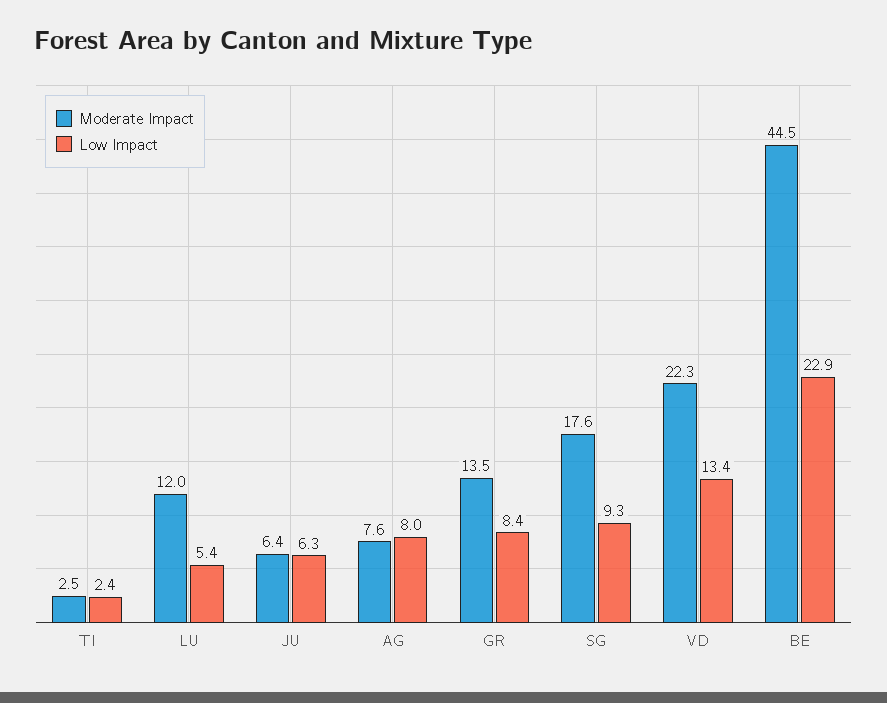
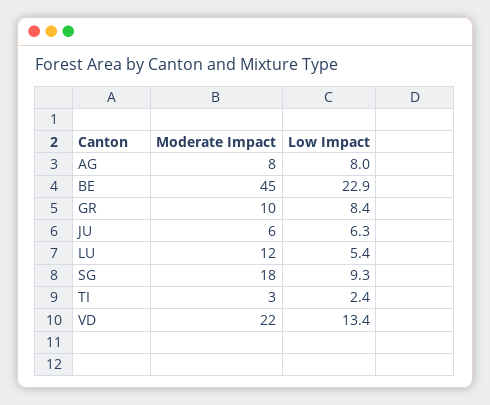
  {
    "Moderate Impact": {
      "TI": 2.5,
      "LU": 12,
      "JU": 6.4,
      "AG": 7.6,
-     "GR": 13.5,
+     "GR": 10,
      "SG": 17.6,
      "VD": 22.3,
      "BE": 44.5
    },
    "Low Impact": {
      "TI": 2.4,
      "LU": 5.4,
      "JU": 6.3,
      "AG": 8,
      "GR": 8.4,
      "SG": 9.3,
      "VD": 13.4,
      "BE": 22.9
    }
  }

